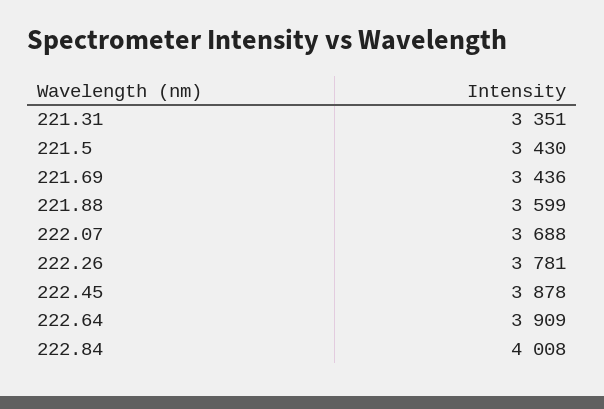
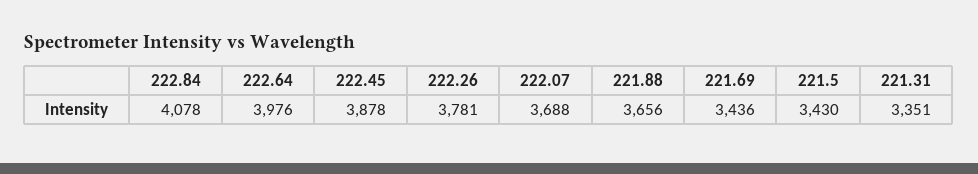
  {
    "221.31": 3351,
    "221.5": 3430,
    "221.69": 3436,
-   "221.88": 3599,
+   "221.88": 3656,
    "222.07": 3688,
    "222.26": 3781,
    "222.45": 3878,
-   "222.64": 3909,
+   "222.64": 3976,
-   "222.84": 4008
+   "222.84": 4078
  }

